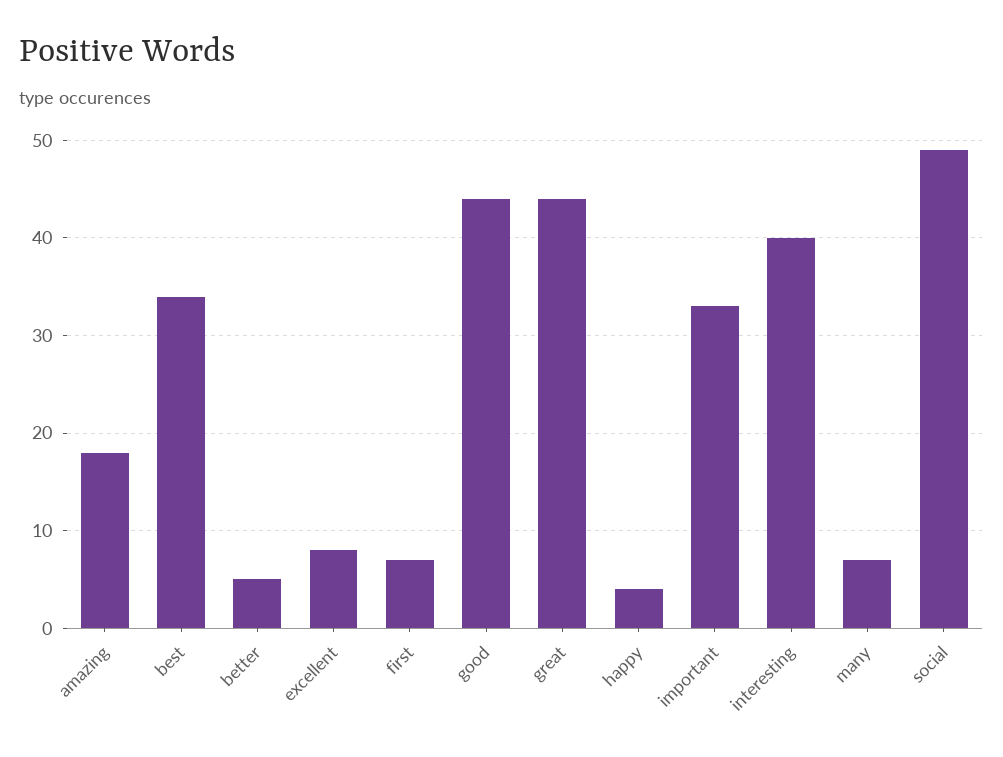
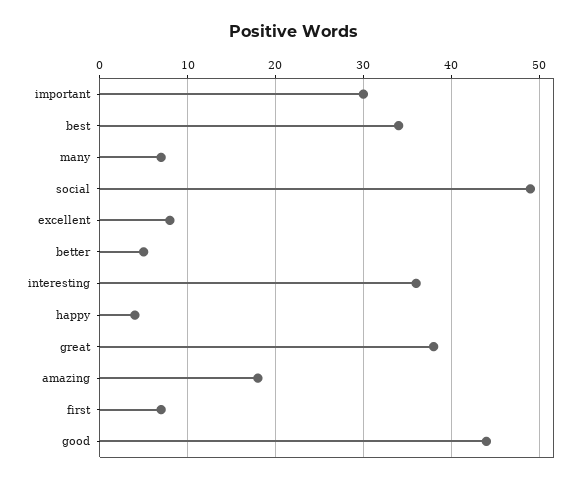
  {
    "amazing": 18,
    "best": 34,
    "better": 5,
    "excellent": 8,
    "first": 7,
    "good": 44,
-   "great": 44,
+   "great": 38,
    "happy": 4,
-   "important": 33,
+   "important": 30,
-   "interesting": 40,
+   "interesting": 36,
    "many": 7,
    "social": 49
  }

